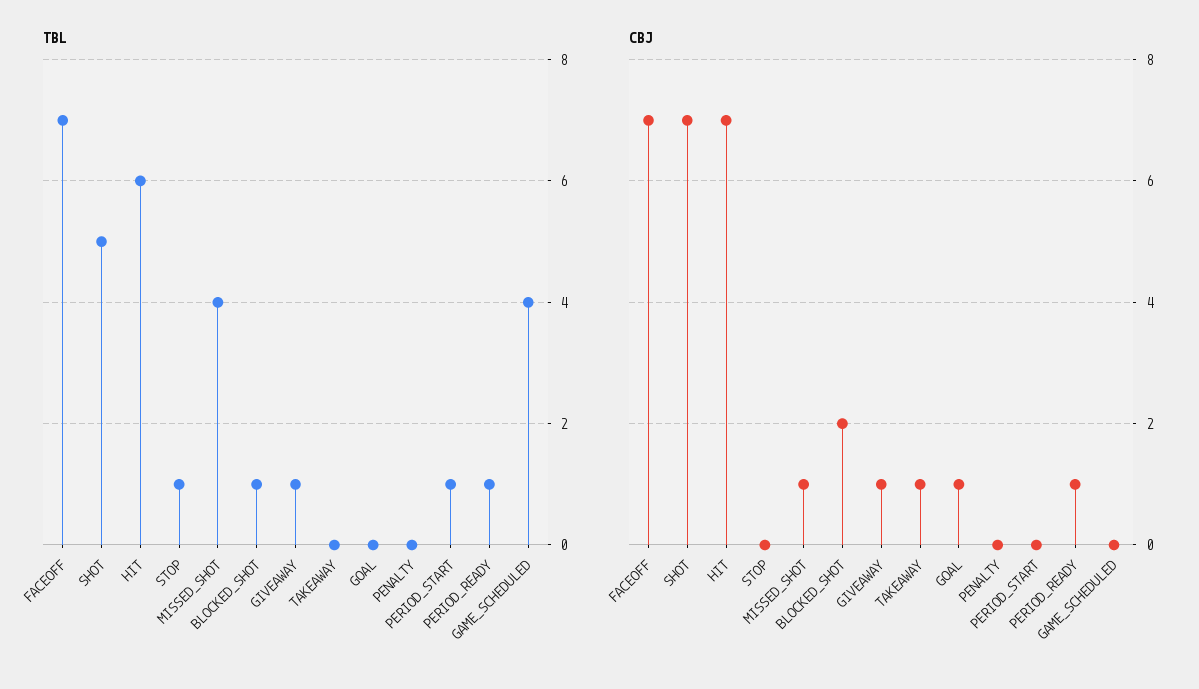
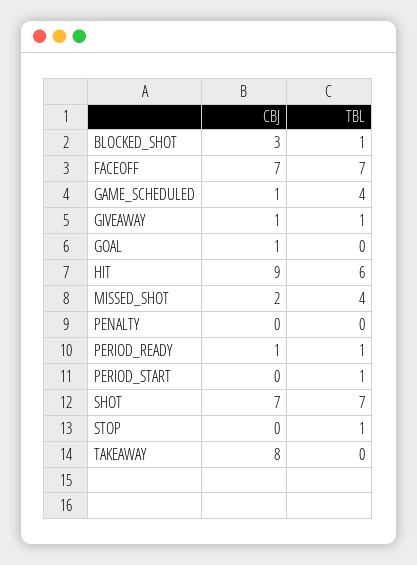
  {
    "TBL": {
      "FACEOFF": 7,
-     "SHOT": 5,
+     "SHOT": 7,
      "HIT": 6,
      "STOP": 1,
      "MISSED_SHOT": 4,
      "BLOCKED_SHOT": 1,
      "GIVEAWAY": 1,
      "TAKEAWAY": 0,
      "GOAL": 0,
      "PENALTY": 0,
      "PERIOD_START": 1,
      "PERIOD_READY": 1,
      "GAME_SCHEDULED": 4
    },
    "CBJ": {
      "FACEOFF": 7,
      "SHOT": 7,
-     "HIT": 7,
+     "HIT": 9,
      "STOP": 0,
-     "MISSED_SHOT": 1,
+     "MISSED_SHOT": 2,
-     "BLOCKED_SHOT": 2,
+     "BLOCKED_SHOT": 3,
      "GIVEAWAY": 1,
-     "TAKEAWAY": 1,
+     "TAKEAWAY": 8,
      "GOAL": 1,
      "PENALTY": 0,
      "PERIOD_START": 0,
      "PERIOD_READY": 1,
-     "GAME_SCHEDULED": 0
+     "GAME_SCHEDULED": 1
    }
  }

